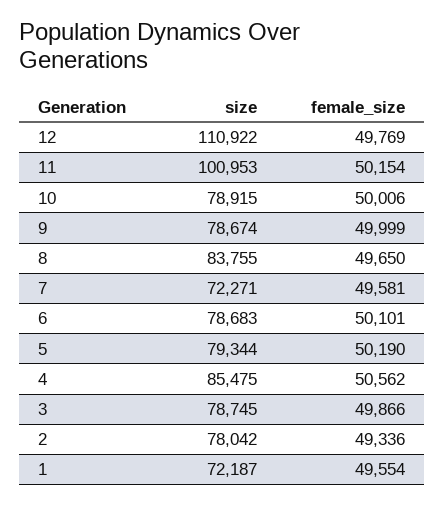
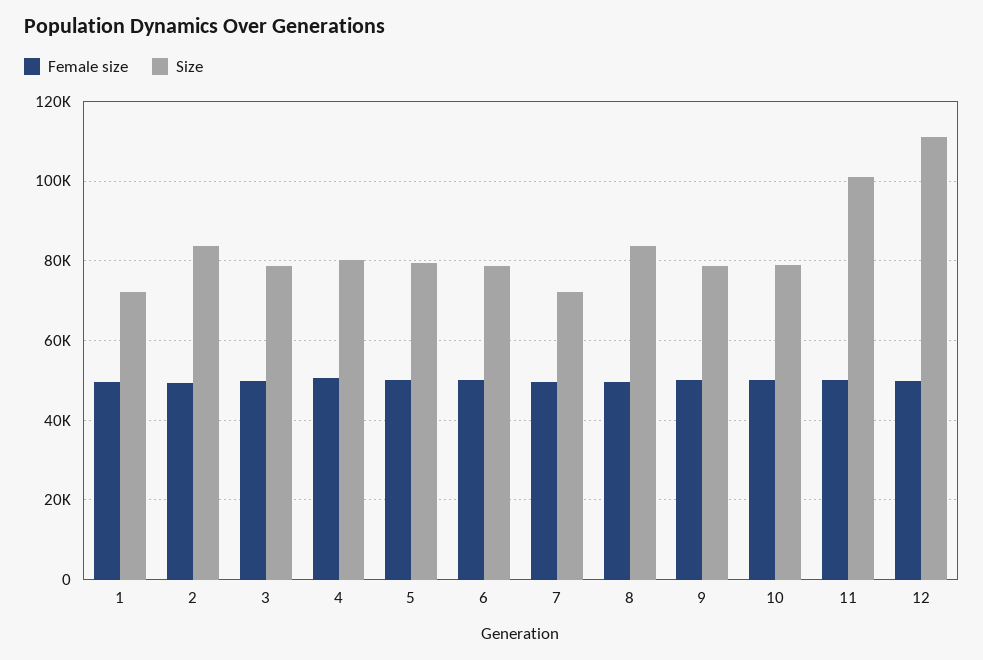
  {
    "size": {
      "12": 110922,
      "11": 100953,
      "10": 78915,
      "9": 78674,
      "8": 83755,
      "7": 72271,
      "6": 78683,
      "5": 79344,
-     "4": 85475,
+     "4": 80000,
      "3": 78745,
-     "2": 78042,
+     "2": 84000,
      "1": 72187
    },
    "female_size": {
      "12": 49769,
      "11": 50154,
      "10": 50006,
      "9": 49999,
      "8": 49650,
      "7": 49581,
      "6": 50101,
      "5": 50190,
      "4": 50562,
      "3": 49866,
      "2": 49336,
      "1": 49554
    }
  }

